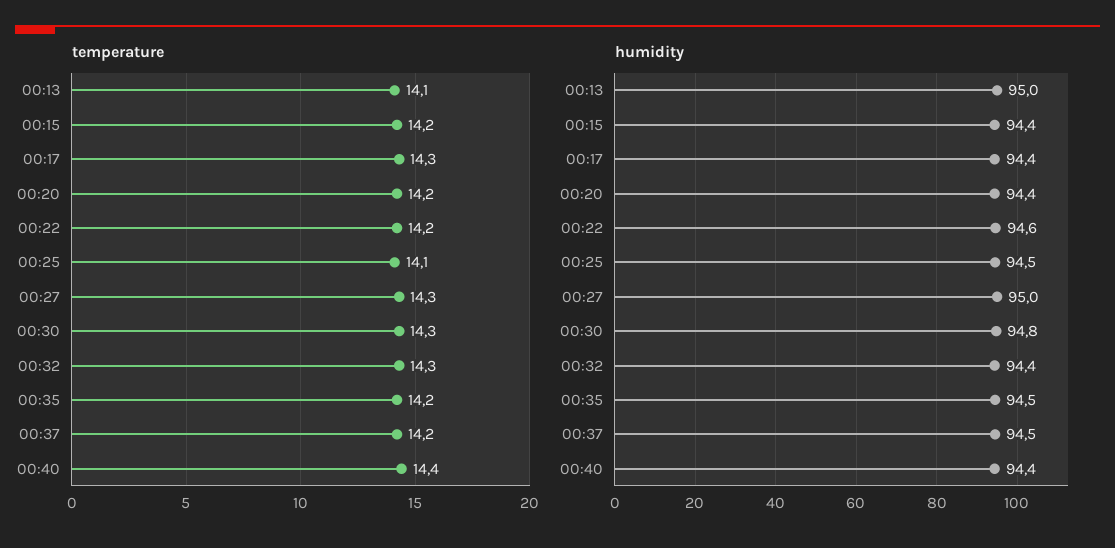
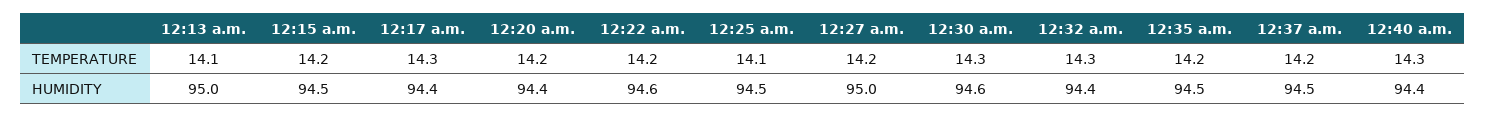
  {
    "temperature": {
      "00:13": 14.1,
      "00:15": 14.2,
      "00:17": 14.3,
      "00:20": 14.2,
      "00:22": 14.2,
      "00:25": 14.1,
-     "00:27": 14.3,
+     "00:27": 14.2,
      "00:30": 14.3,
      "00:32": 14.3,
      "00:35": 14.2,
      "00:37": 14.2,
-     "00:40": 14.4
+     "00:40": 14.3
    },
    "humidity": {
      "00:13": 95,
-     "00:15": 94.4,
+     "00:15": 94.5,
      "00:17": 94.4,
      "00:20": 94.4,
      "00:22": 94.6,
      "00:25": 94.5,
      "00:27": 95,
-     "00:30": 94.8,
+     "00:30": 94.6,
      "00:32": 94.4,
      "00:35": 94.5,
      "00:37": 94.5,
      "00:40": 94.4
    }
  }

